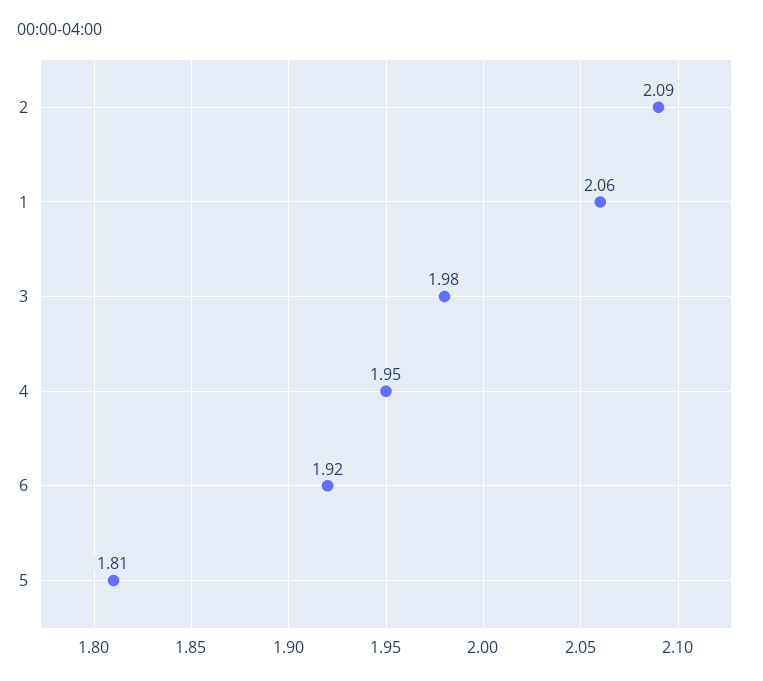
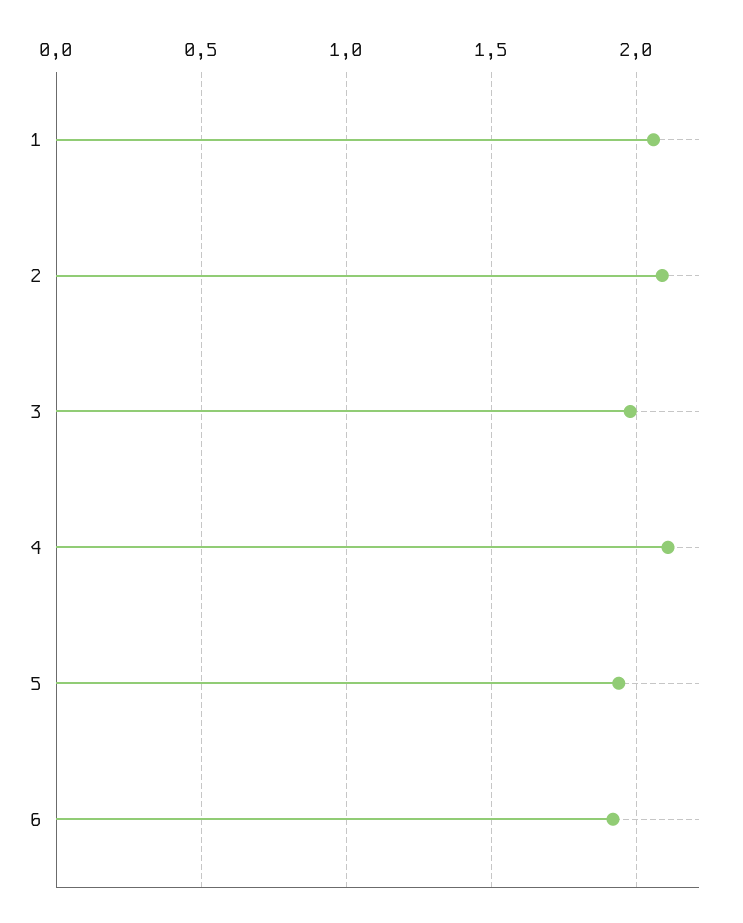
  {
    "2": 2.09,
    "1": 2.06,
    "3": 1.98,
-   "4": 1.95,
+   "4": 2.1,
    "6": 1.92,
-   "5": 1.81
+   "5": 1.95
  }

